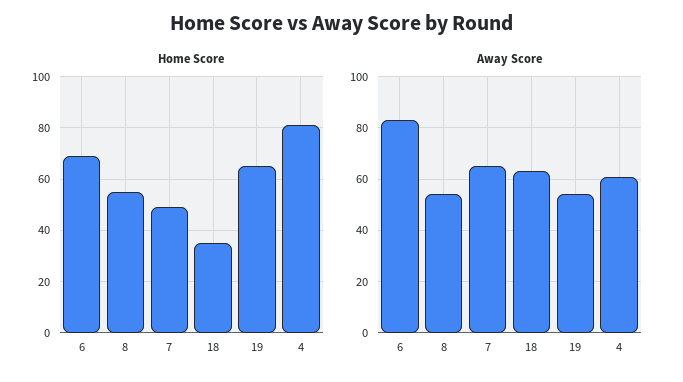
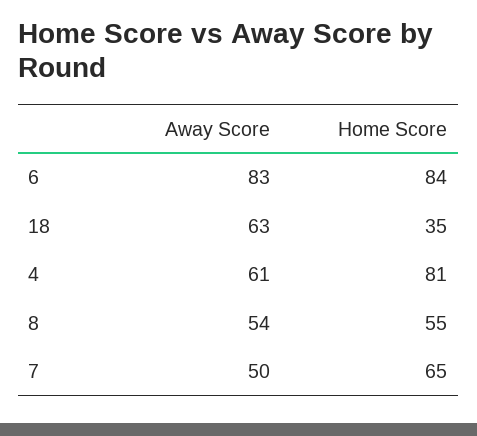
  {
    "Home Score": {
-     "6": 70,
+     "6": 84,
      "8": 55,
-     "7": 50,
+     "7": 65,
      "18": 35,
-     "19": 65,
      "4": 81
    },
    "Away Score": {
      "6": 83,
      "8": 54,
-     "7": 65,
+     "7": 50,
      "18": 63,
-     "19": 55,
      "4": 61
    }
  }

